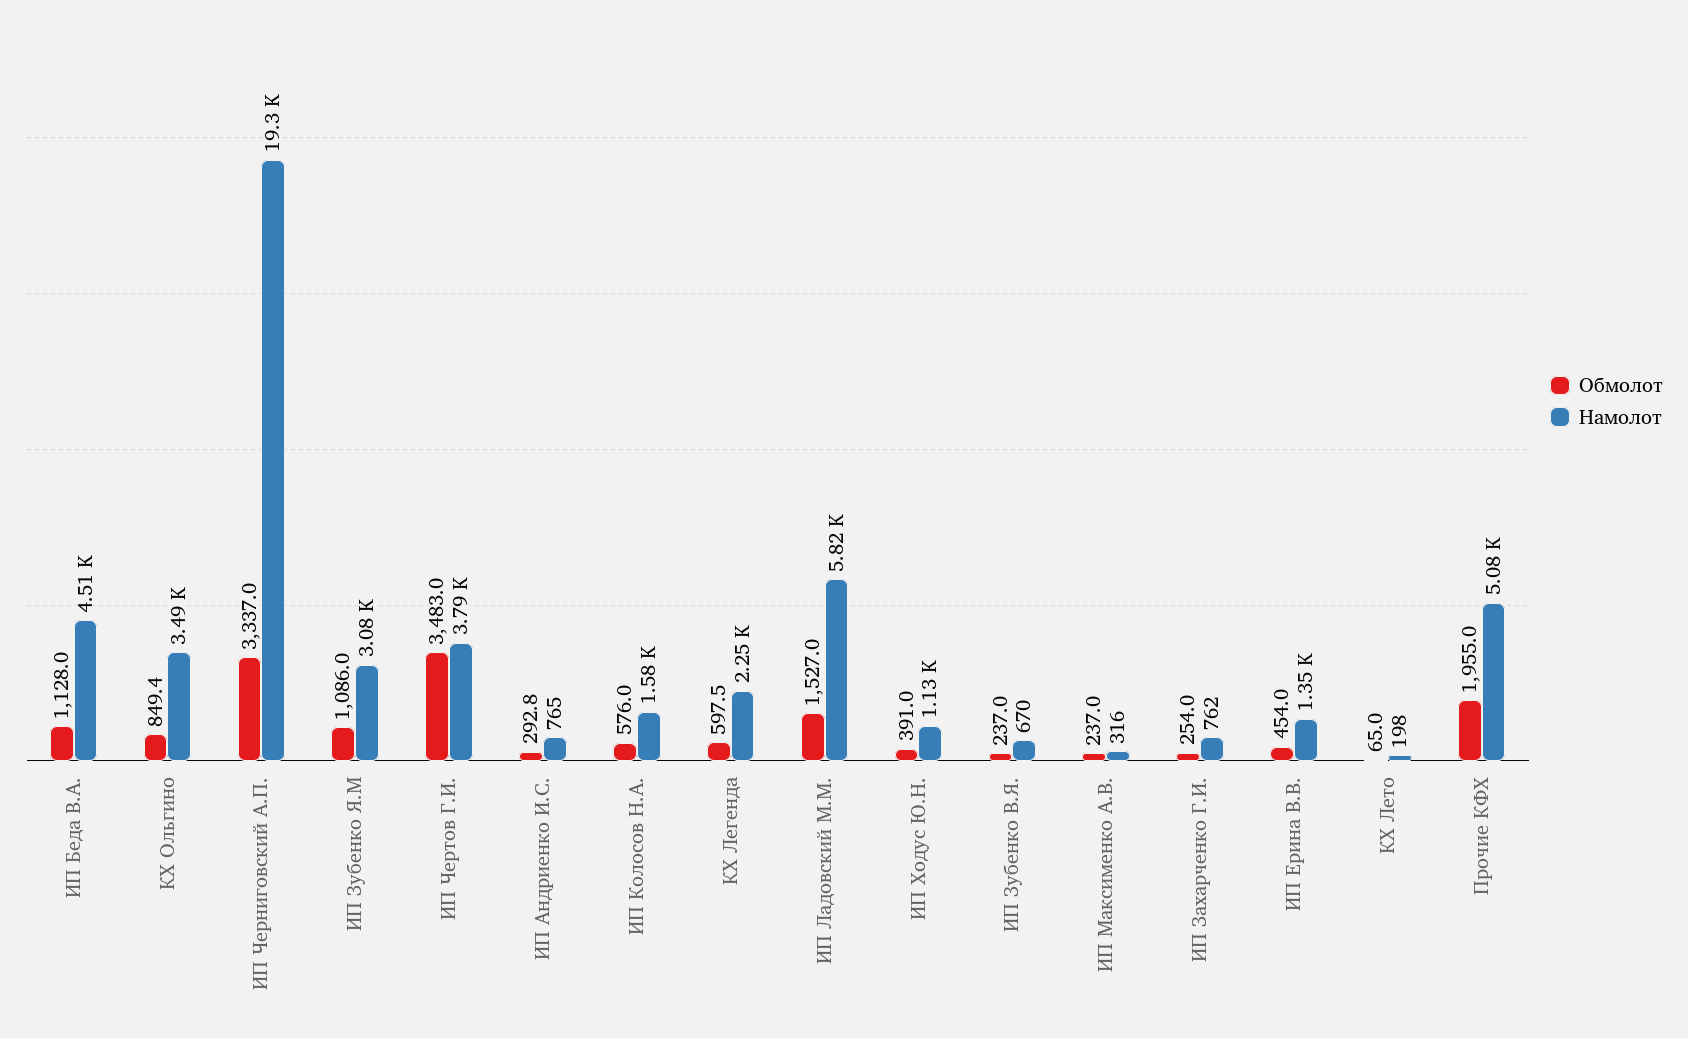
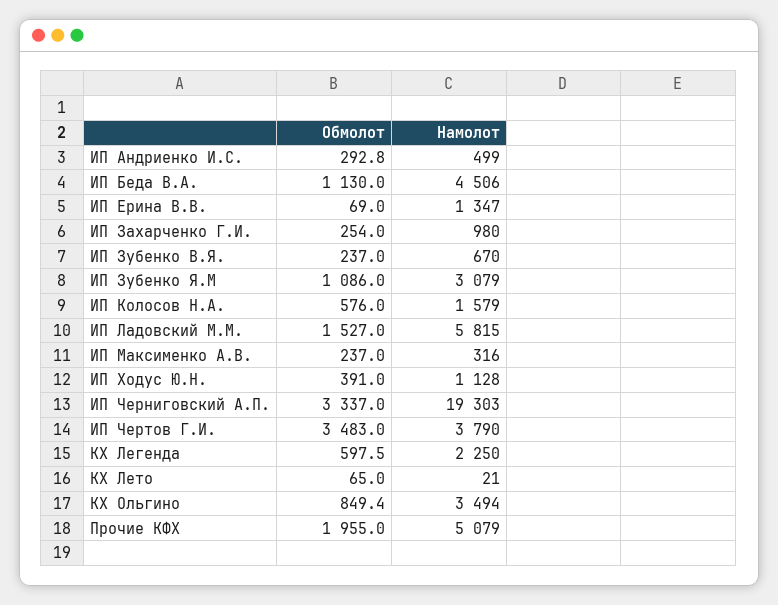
  {
    "Обмолот": {
-     "ИП Беда В.А.": 1128,
+     "ИП Беда В.А.": 1130,
      "КХ Ольгино": 849.4,
      "ИП Черниговский А.П.": 3337,
      "ИП Зубенко Я.М": 1086,
      "ИП Чертов Г.И.": 3483,
      "ИП Андриенко И.С.": 292.8,
      "ИП Колосов Н.А.": 576,
      "КХ Легенда": 597.5,
      "ИП Ладовский М.М.": 1527,
      "ИП Ходус Ю.Н.": 391,
      "ИП Зубенко В.Я.": 237,
      "ИП Максименко А.В.": 237,
      "ИП Захарченко Г.И.": 254,
-     "ИП Ерина В.В.": 454,
+     "ИП Ерина В.В.": 69,
      "КХ Лето": 65,
      "Прочие КФХ": 1955
    },
    "Намолот": {
      "ИП Беда В.А.": 4506,
      "КХ Ольгино": 3494,
      "ИП Черниговский А.П.": 19303,
      "ИП Зубенко Я.М": 3079,
      "ИП Чертов Г.И.": 3790,
-     "ИП Андриенко И.С.": 765,
+     "ИП Андриенко И.С.": 499,
      "ИП Колосов Н.А.": 1579,
      "КХ Легенда": 2250,
      "ИП Ладовский М.М.": 5815,
      "ИП Ходус Ю.Н.": 1128,
      "ИП Зубенко В.Я.": 670,
      "ИП Максименко А.В.": 316,
-     "ИП Захарченко Г.И.": 762,
+     "ИП Захарченко Г.И.": 980,
      "ИП Ерина В.В.": 1347,
-     "КХ Лето": 198,
+     "КХ Лето": 21,
      "Прочие КФХ": 5079
    }
  }

